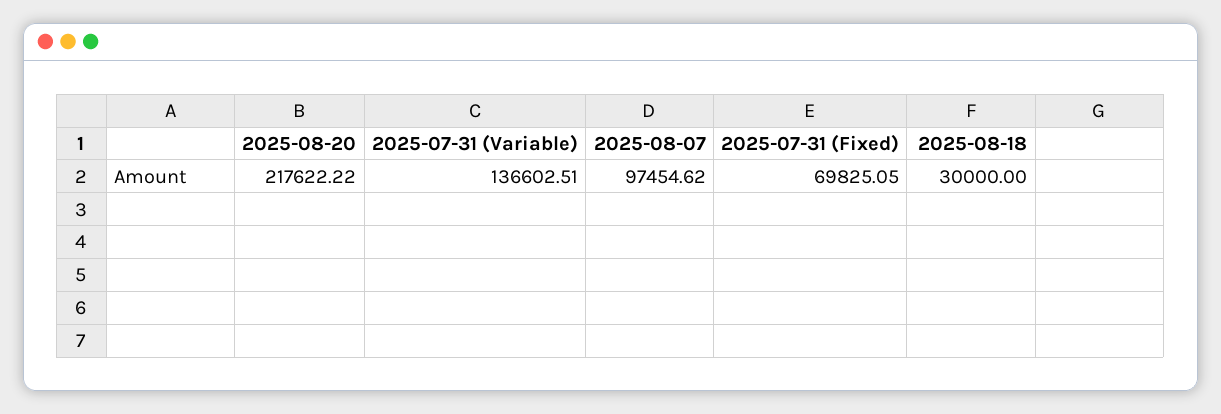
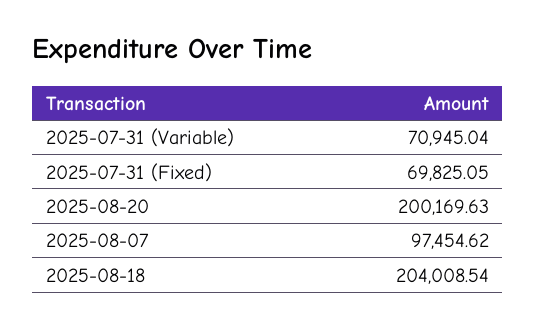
  {
-   "2025-08-20": 217622.22,
+   "2025-08-20": 200169.63,
-   "2025-07-31 (Variable)": 136602.51,
+   "2025-07-31 (Variable)": 70945.04,
    "2025-08-07": 97454.62,
    "2025-07-31 (Fixed)": 69825.05,
-   "2025-08-18": 30000
+   "2025-08-18": 204008.54
  }

